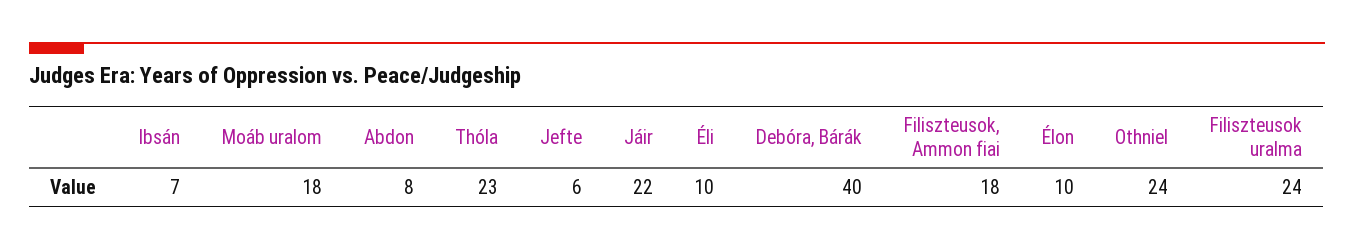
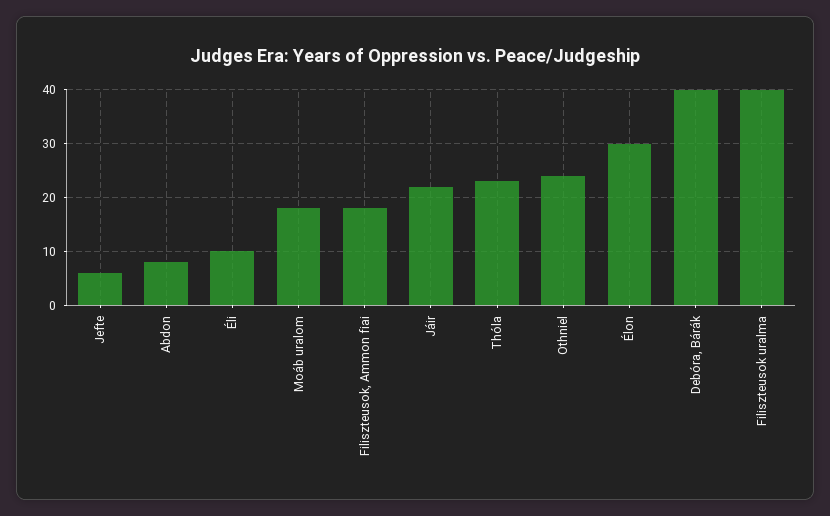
  {
-   "Ibsán": 7,
    "Moáb uralom": 18,
    "Abdon": 8,
    "Thóla": 23,
    "Jefte": 6,
    "Jáir": 22,
    "Éli": 10,
    "Debóra, Bárák": 40,
    "Filiszteusok, Ammon fiai": 18,
-   "Élon": 10,
+   "Élon": 30,
    "Othniel": 24,
-   "Filiszteusok uralma": 24
+   "Filiszteusok uralma": 40
  }

